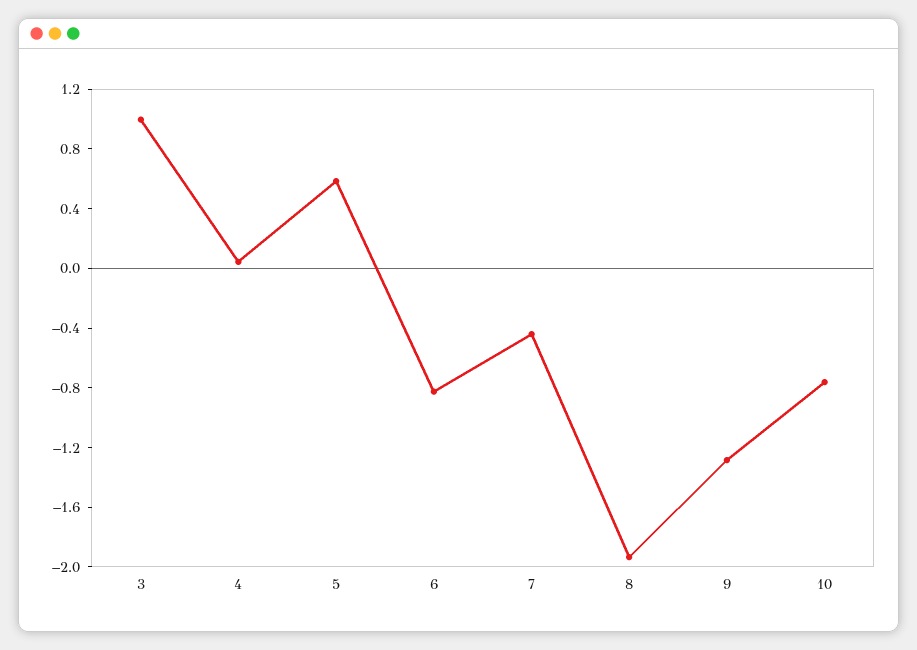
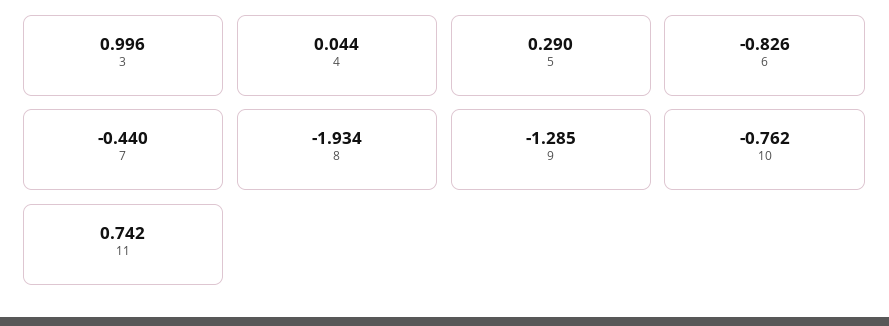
  {
    "3": 0.996,
    "4": 0.044,
-   "5": 0.6,
+   "5": 0.29,
    "6": -0.826,
    "7": -0.44,
    "8": -1.934,
    "9": -1.285,
-   "10": -0.762
+   "10": -0.762,
+   "11": 0.742
  }

